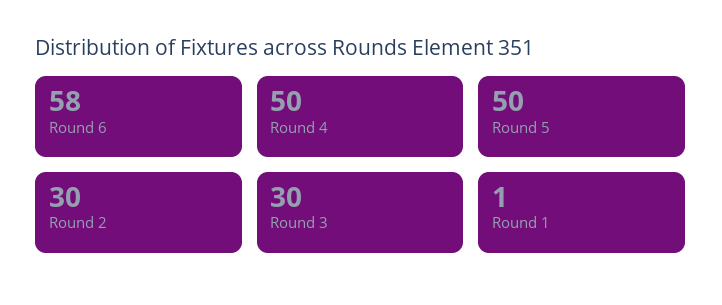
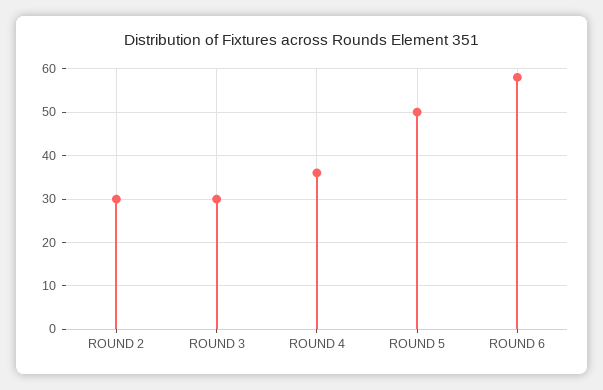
  {
    "Round 6": 58,
-   "Round 4": 50,
+   "Round 4": 35,
    "Round 5": 50,
    "Round 2": 30,
-   "Round 3": 30,
+   "Round 3": 30
-   "Round 1": 1
  }

